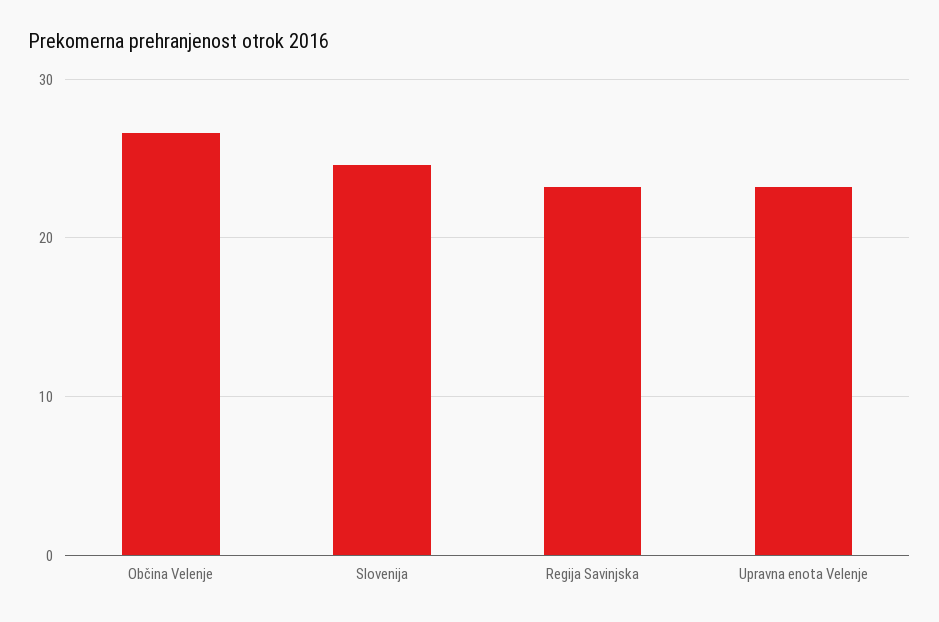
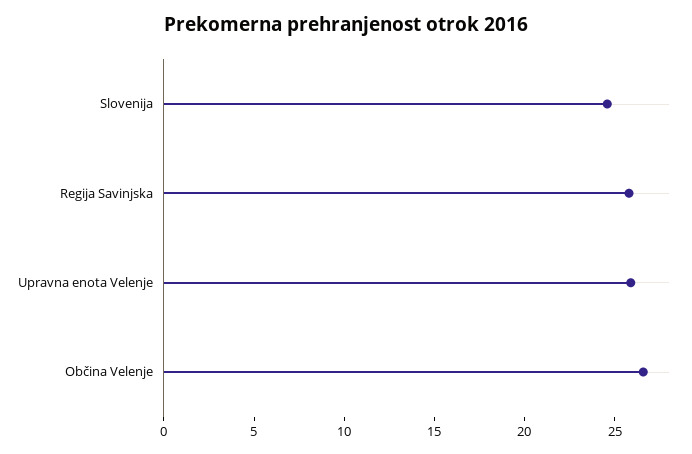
  {
    "Občina Velenje": 27,
    "Slovenija": 25,
-   "Regija Savinjska": 23,
+   "Regija Savinjska": 26,
-   "Upravna enota Velenje": 23
+   "Upravna enota Velenje": 26
  }

